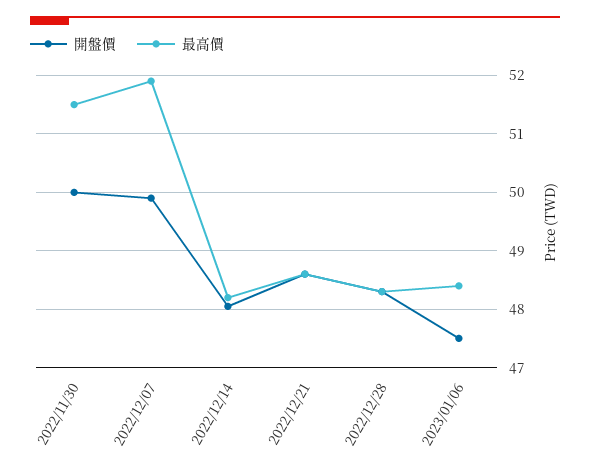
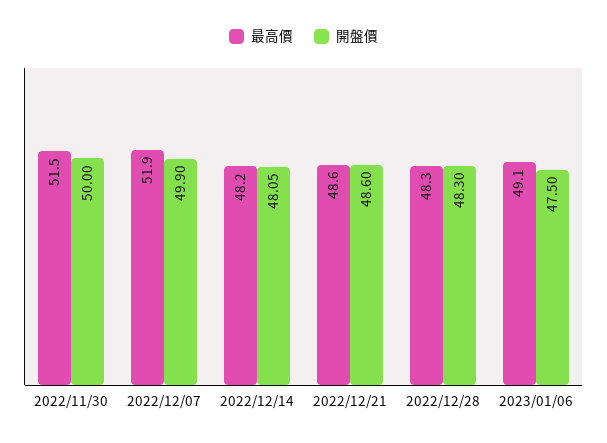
  {
    "開盤價": {
      "2022/11/30": 50,
      "2022/12/07": 49.9,
      "2022/12/14": 48.05,
      "2022/12/21": 48.6,
      "2022/12/28": 48.3,
      "2023/01/06": 47.5
    },
    "最高價": {
      "2022/11/30": 51.5,
      "2022/12/07": 51.9,
      "2022/12/14": 48.2,
      "2022/12/21": 48.6,
      "2022/12/28": 48.3,
-     "2023/01/06": 48.4
+     "2023/01/06": 49.1
    }
  }

